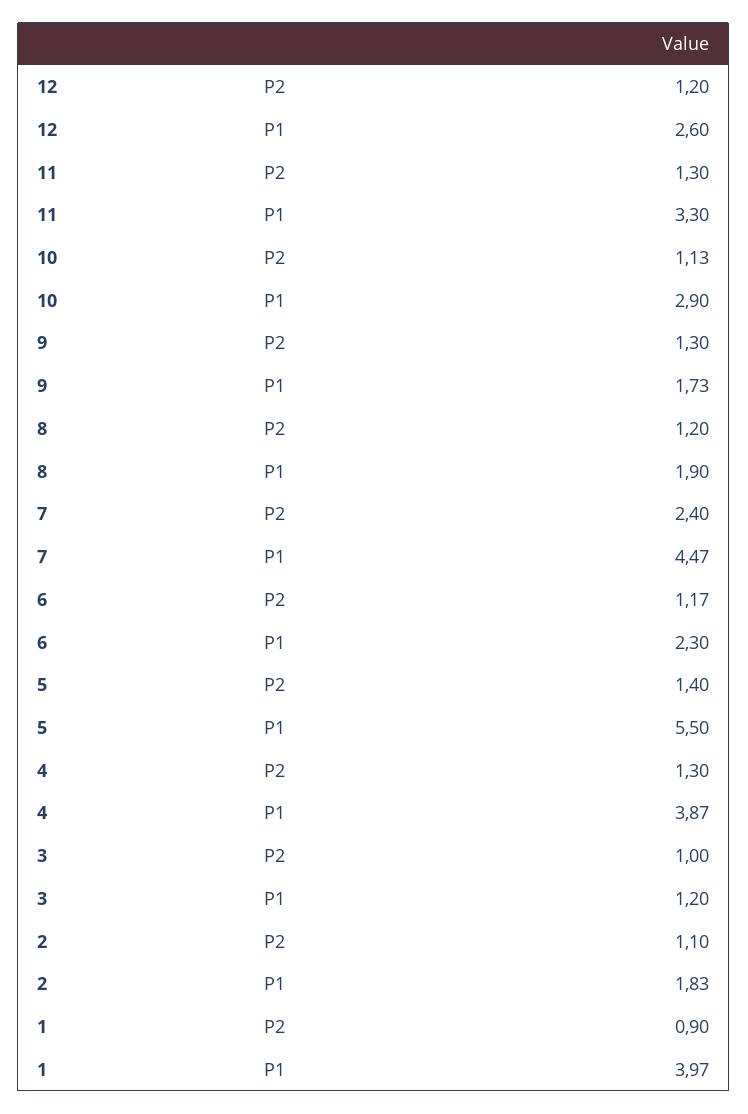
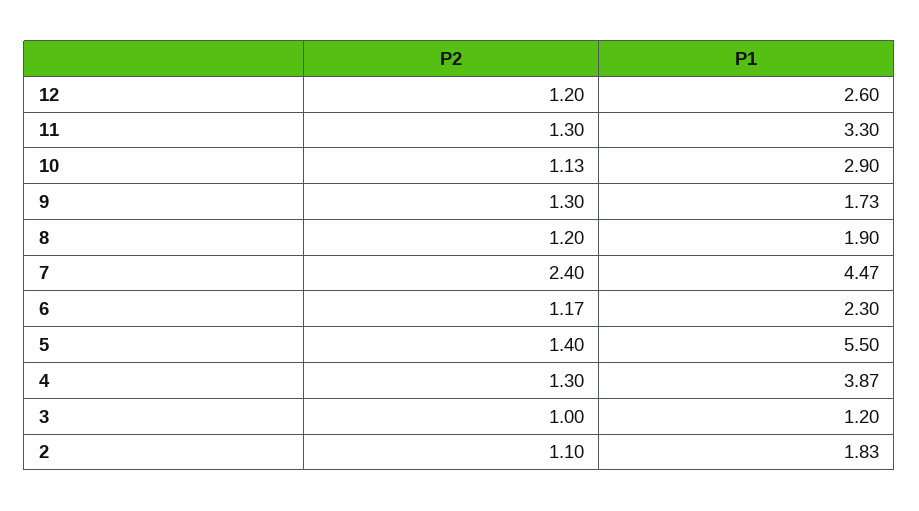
  {
    "12": {
      "P2": 1.2,
      "P1": 2.6
    },
    "11": {
      "P2": 1.3,
      "P1": 3.3
    },
    "10": {
      "P2": 1.13,
      "P1": 2.9
    },
    "9": {
      "P2": 1.3,
      "P1": 1.73
    },
    "8": {
      "P2": 1.2,
      "P1": 1.9
    },
    "7": {
      "P2": 2.4,
      "P1": 4.47
    },
    "6": {
      "P2": 1.17,
      "P1": 2.3
    },
    "5": {
      "P2": 1.4,
      "P1": 5.5
    },
    "4": {
      "P2": 1.3,
      "P1": 3.87
    },
    "3": {
      "P2": 1,
      "P1": 1.2
    },
    "2": {
      "P2": 1.1,
      "P1": 1.83
-   },
+   }
-   "1": {
-     "P2": 0.9,
-     "P1": 3.97
-   }
  }

